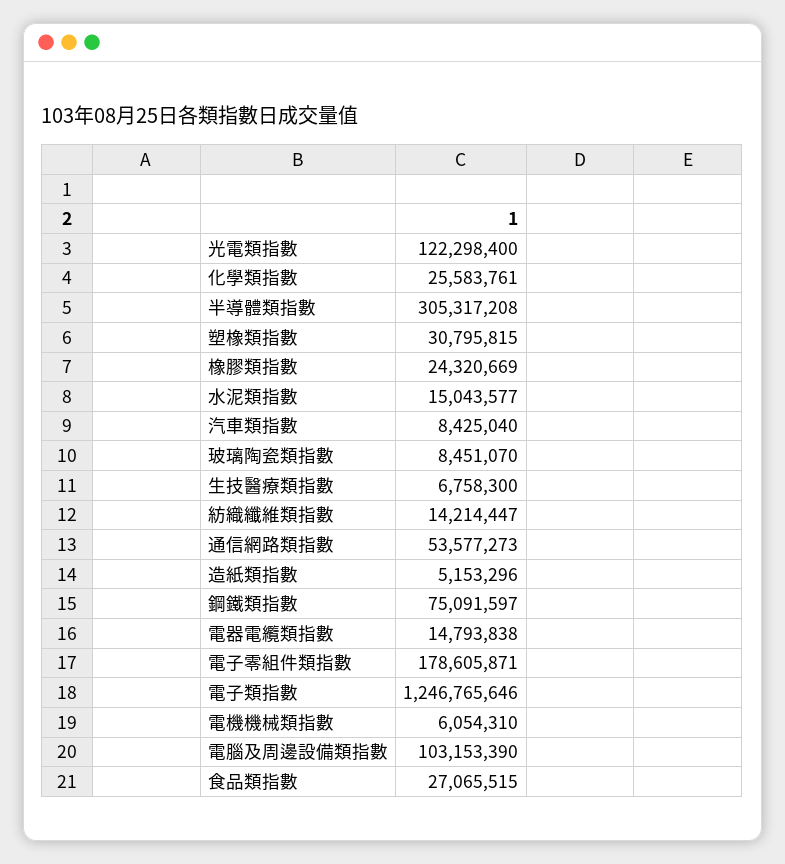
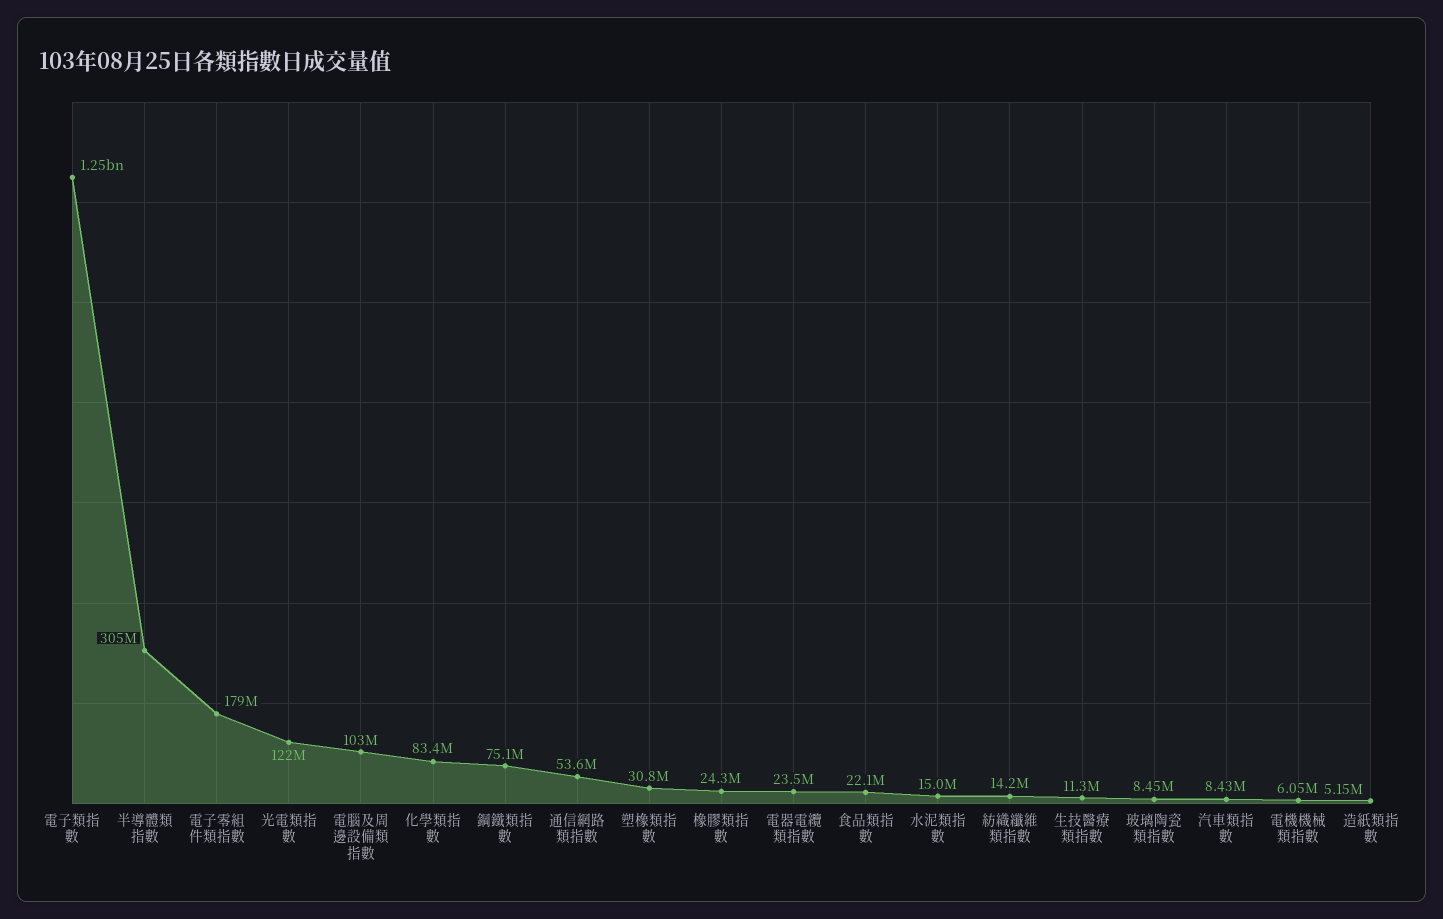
  {
    "光電類指數": 122298400,
-   "化學類指數": 25583761,
+   "化學類指數": 83400000,
    "半導體類指數": 305317208,
    "塑橡類指數": 30795815,
    "橡膠類指數": 24320669,
    "水泥類指數": 15043577,
    "汽車類指數": 8425040,
    "玻璃陶瓷類指數": 8451070,
-   "生技醫療類指數": 6758300,
+   "生技醫療類指數": 11300000,
    "紡織纖維類指數": 14214447,
    "通信網路類指數": 53577273,
    "造紙類指數": 5153296,
    "鋼鐵類指數": 75091597,
-   "電器電纜類指數": 14793838,
+   "電器電纜類指數": 23500000,
    "電子零組件類指數": 178605871,
    "電子類指數": 1246765646,
    "電機機械類指數": 6054310,
    "電腦及周邊設備類指數": 103153390,
-   "食品類指數": 27065515
+   "食品類指數": 22100000
  }

